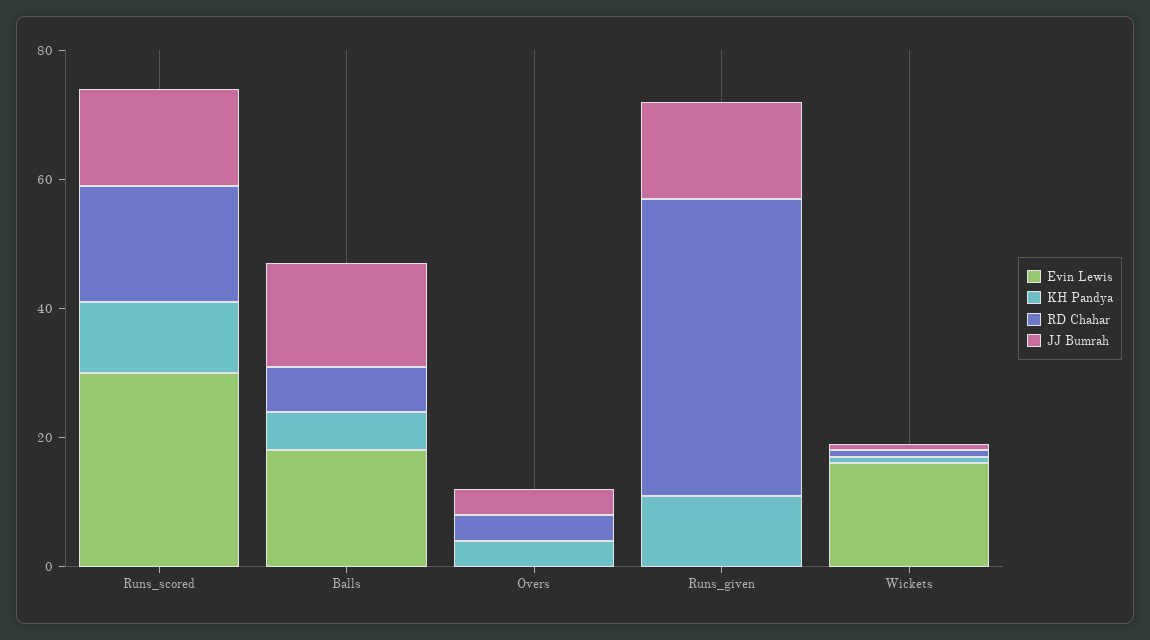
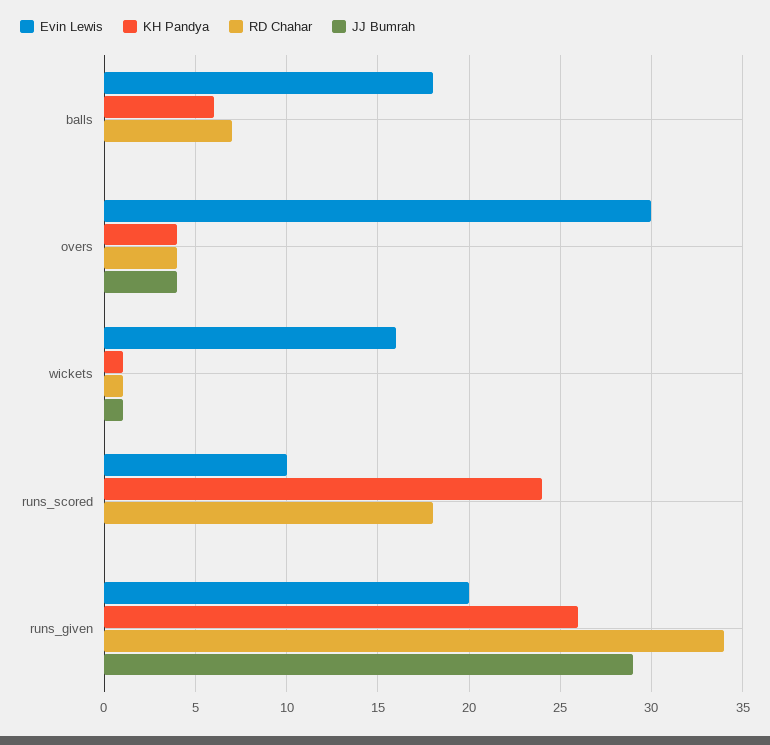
  {
    "Evin Lewis": {
-     "Runs_scored": 30,
+     "Runs_scored": 10,
      "Balls": 18,
-     "Overs": 0,
+     "Overs": 30,
-     "Runs_given": 0,
+     "Runs_given": 20,
      "Wickets": 16
    },
    "KH Pandya": {
-     "Runs_scored": 10,
+     "Runs_scored": 24,
      "Balls": 6,
      "Overs": 4,
-     "Runs_given": 10,
+     "Runs_given": 26,
      "Wickets": 1
    },
    "RD Chahar": {
      "Runs_scored": 18,
      "Balls": 7,
      "Overs": 4,
-     "Runs_given": 45,
+     "Runs_given": 34,
      "Wickets": 1
    },
    "JJ Bumrah": {
-     "Runs_scored": 15,
+     "Runs_scored": 0,
-     "Balls": 15,
+     "Balls": 0,
      "Overs": 4,
-     "Runs_given": 15,
+     "Runs_given": 29,
      "Wickets": 1
    }
  }

